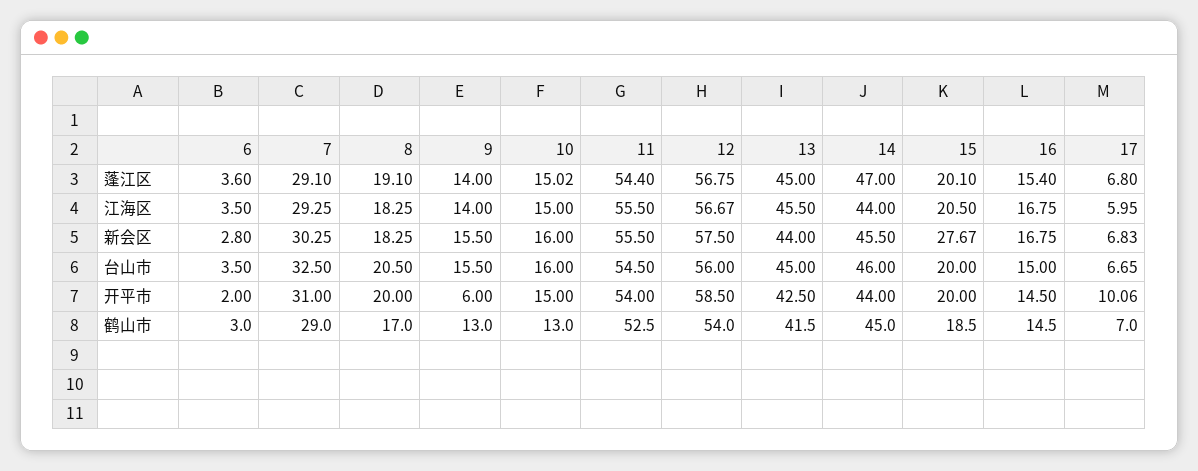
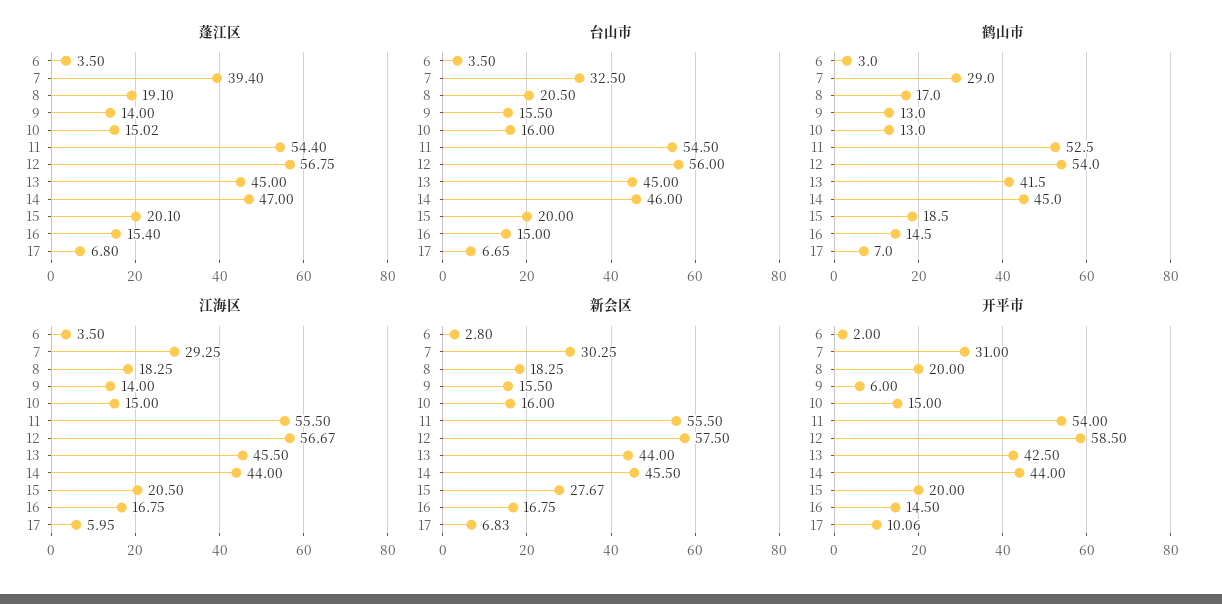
  {
    "蓬江区": {
-     "6": 3.6,
+     "6": 3.5,
-     "7": 29.1,
+     "7": 39.4,
      "8": 19.1,
      "9": 14,
      "10": 15.02,
      "11": 54.4,
      "12": 56.75,
      "13": 45,
      "14": 47,
      "15": 20.1,
      "16": 15.4,
      "17": 6.8
    },
    "江海区": {
      "6": 3.5,
      "7": 29.25,
      "8": 18.25,
      "9": 14,
      "10": 15,
      "11": 55.5,
      "12": 56.67,
      "13": 45.5,
      "14": 44,
      "15": 20.5,
      "16": 16.75,
      "17": 5.95
    },
    "新会区": {
      "6": 2.8,
      "7": 30.25,
      "8": 18.25,
      "9": 15.5,
      "10": 16,
      "11": 55.5,
      "12": 57.5,
      "13": 44,
      "14": 45.5,
      "15": 27.67,
      "16": 16.75,
      "17": 6.83
    },
    "台山市": {
      "6": 3.5,
      "7": 32.5,
      "8": 20.5,
      "9": 15.5,
      "10": 16,
      "11": 54.5,
      "12": 56,
      "13": 45,
      "14": 46,
      "15": 20,
      "16": 15,
      "17": 6.65
    },
    "开平市": {
      "6": 2,
      "7": 31,
      "8": 20,
      "9": 6,
      "10": 15,
      "11": 54,
      "12": 58.5,
      "13": 42.5,
      "14": 44,
      "15": 20,
      "16": 14.5,
      "17": 10.06
    },
    "鹤山市": {
      "6": 3,
      "7": 29,
      "8": 17,
      "9": 13,
      "10": 13,
      "11": 52.5,
      "12": 54,
      "13": 41.5,
      "14": 45,
      "15": 18.5,
      "16": 14.5,
      "17": 7
    }
  }

